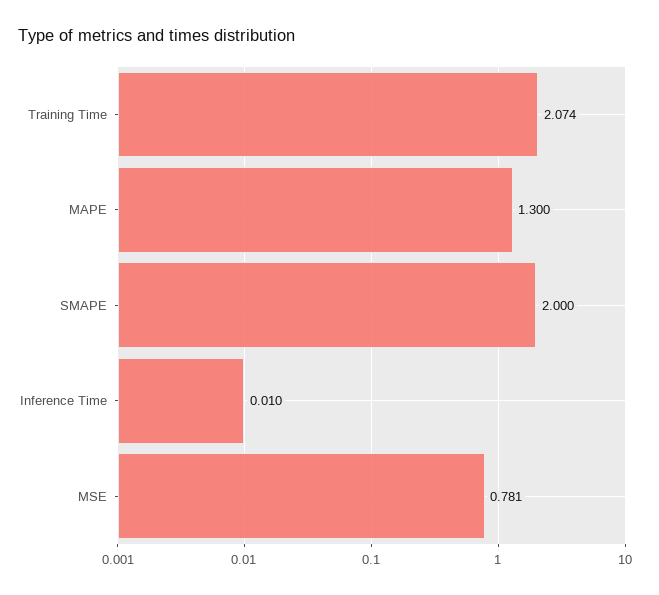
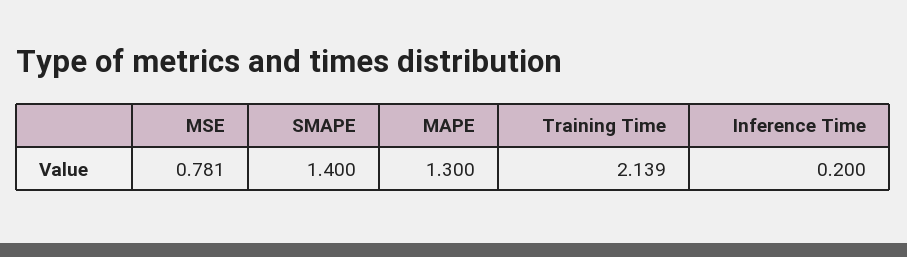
  {
-   "Training Time": 2.074,
+   "Training Time": 2.139,
    "MAPE": 1.3,
-   "SMAPE": 2,
+   "SMAPE": 1.4,
-   "Inference Time": 0.01,
+   "Inference Time": 0.2,
    "MSE": 0.781
  }

